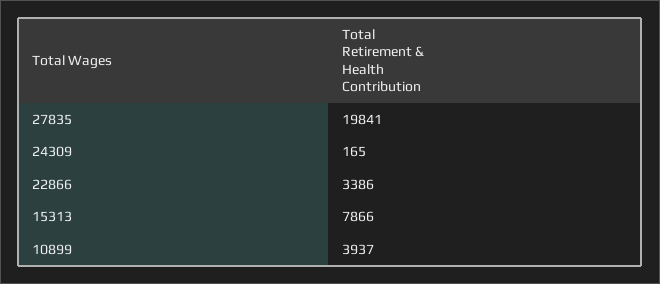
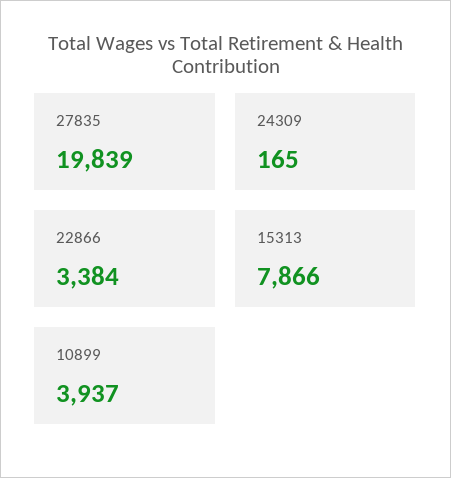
  {
-   "27835": 19841,
+   "27835": 19839,
    "24309": 165,
-   "22866": 3386,
+   "22866": 3384,
    "15313": 7866,
    "10899": 3937
  }

